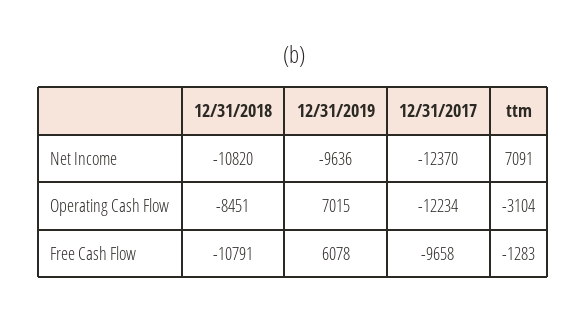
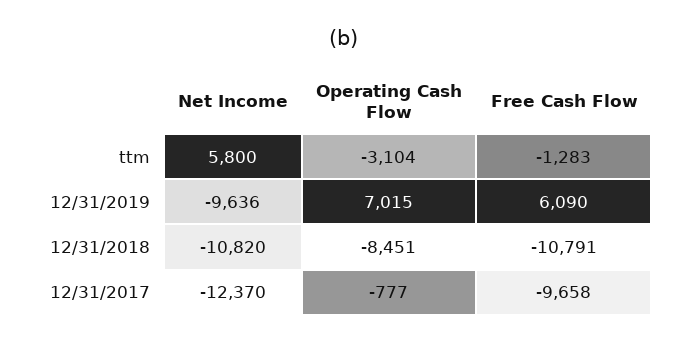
  {
    "12/31/2018": {
      "Net Income": -10820,
      "Operating Cash Flow": -8451,
      "Free Cash Flow": -10791
    },
    "12/31/2019": {
      "Net Income": -9636,
      "Operating Cash Flow": 7015,
-     "Free Cash Flow": 6078
+     "Free Cash Flow": 6090
    },
    "12/31/2017": {
      "Net Income": -12370,
-     "Operating Cash Flow": -12234,
+     "Operating Cash Flow": -777,
      "Free Cash Flow": -9658
    },
    "ttm": {
-     "Net Income": 7091,
+     "Net Income": 5800,
      "Operating Cash Flow": -3104,
      "Free Cash Flow": -1283
    }
  }

